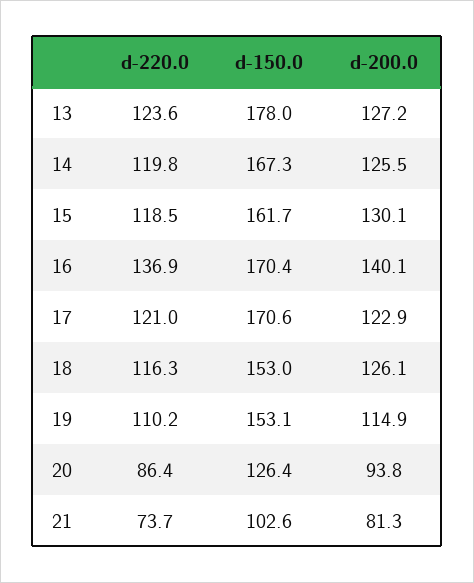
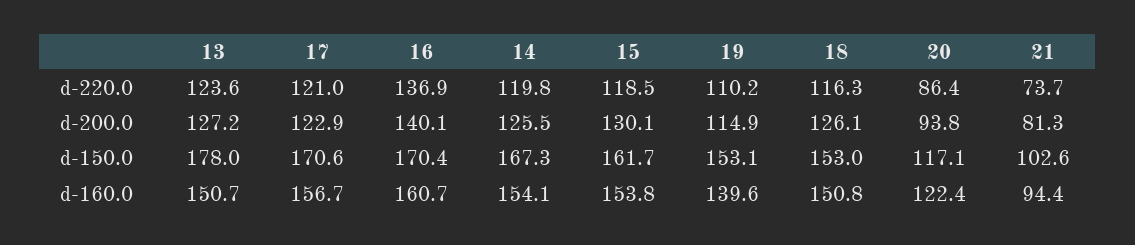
  {
    "d-220.0": {
      "13": 123.6,
      "14": 119.8,
      "15": 118.5,
      "16": 136.9,
      "17": 121,
      "18": 116.3,
      "19": 110.2,
      "20": 86.4,
      "21": 73.7
    },
    "d-150.0": {
      "13": 178,
      "14": 167.3,
      "15": 161.7,
      "16": 170.4,
      "17": 170.6,
      "18": 153,
      "19": 153.1,
-     "20": 126.4,
+     "20": 117.1,
      "21": 102.6
    },
    "d-200.0": {
      "13": 127.2,
      "14": 125.5,
      "15": 130.1,
      "16": 140.1,
      "17": 122.9,
      "18": 126.1,
      "19": 114.9,
      "20": 93.8,
      "21": 81.3
-   }
+   },
+   "d-160.0": {
+     "13": 150.7,
+     "17": 156.7,
+     "16": 160.7,
+     "14": 154.1,
+     "15": 153.8,
+     "19": 139.6,
+     "18": 150.8,
+     "20": 122.4,
+     "21": 94.4
+   }
  }

